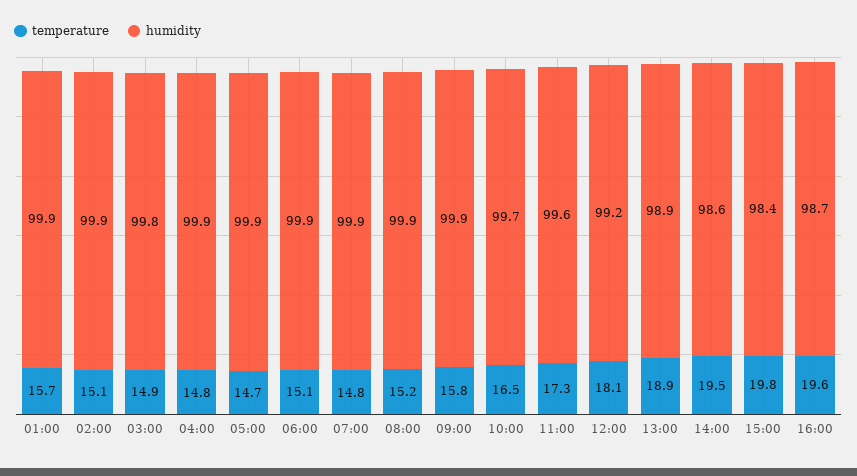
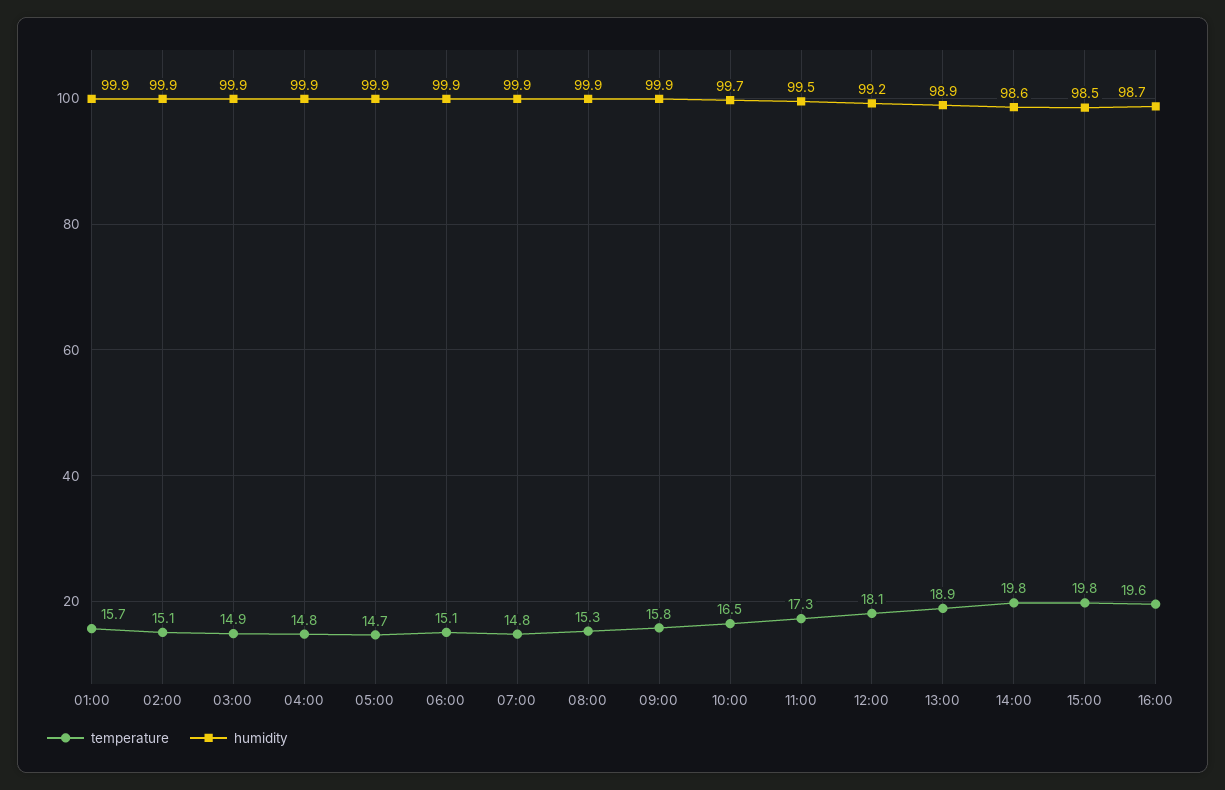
  {
    "temperature": {
      "01:00": 15.7,
      "02:00": 15.1,
      "03:00": 14.9,
      "04:00": 14.8,
      "05:00": 14.7,
      "06:00": 15.1,
      "07:00": 14.8,
-     "08:00": 15.2,
+     "08:00": 15.3,
      "09:00": 15.8,
      "10:00": 16.5,
      "11:00": 17.3,
      "12:00": 18.1,
      "13:00": 18.9,
-     "14:00": 19.5,
+     "14:00": 19.8,
      "15:00": 19.8,
      "16:00": 19.6
    },
    "humidity": {
      "01:00": 99.9,
      "02:00": 99.9,
-     "03:00": 99.8,
+     "03:00": 99.9,
      "04:00": 99.9,
      "05:00": 99.9,
      "06:00": 99.9,
      "07:00": 99.9,
      "08:00": 99.9,
      "09:00": 99.9,
      "10:00": 99.7,
-     "11:00": 99.6,
+     "11:00": 99.5,
      "12:00": 99.2,
      "13:00": 98.9,
      "14:00": 98.6,
-     "15:00": 98.4,
+     "15:00": 98.5,
      "16:00": 98.7
    }
  }

